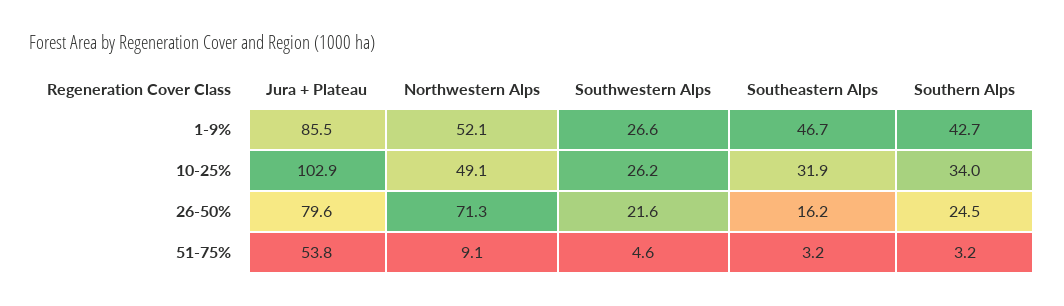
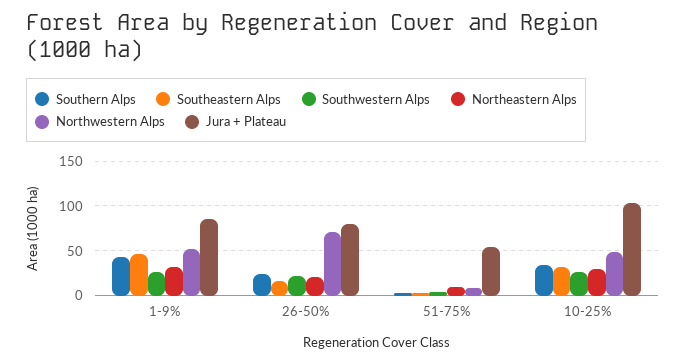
  {
    "Jura + Plateau": {
      "1-9%": 85.5,
      "10-25%": 102.9,
      "26-50%": 79.6,
      "51-75%": 53.8
    },
    "Northwestern Alps": {
      "1-9%": 52.1,
      "10-25%": 49.1,
      "26-50%": 71.3,
      "51-75%": 9.1
    },
    "Southwestern Alps": {
      "1-9%": 26.6,
      "10-25%": 26.2,
      "26-50%": 21.6,
      "51-75%": 4.6
    },
    "Southeastern Alps": {
      "1-9%": 46.7,
      "10-25%": 31.9,
      "26-50%": 16.2,
      "51-75%": 3.2
    },
    "Southern Alps": {
      "1-9%": 42.7,
      "10-25%": 34,
      "26-50%": 24.5,
      "51-75%": 3.2
-   }
+   },
+   "Northeastern Alps": {
+     "1-9%": 30,
+     "26-50%": 20,
+     "51-75%": 10,
+     "10-25%": 30
+   }
  }

